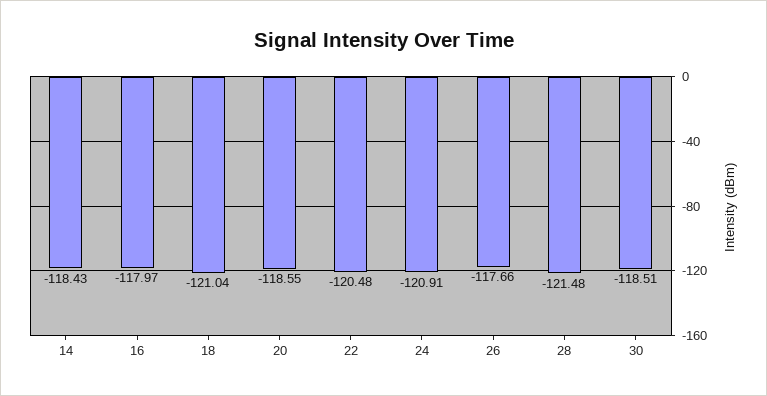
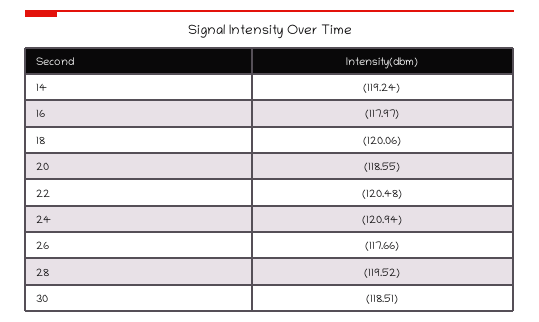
  {
-   "14": -118.43,
+   "14": -119.24,
    "16": -117.97,
-   "18": -121.04,
+   "18": -120.06,
    "20": -118.55,
    "22": -120.48,
-   "24": -120.91,
+   "24": -120.94,
    "26": -117.66,
-   "28": -121.48,
+   "28": -119.52,
    "30": -118.51
  }

